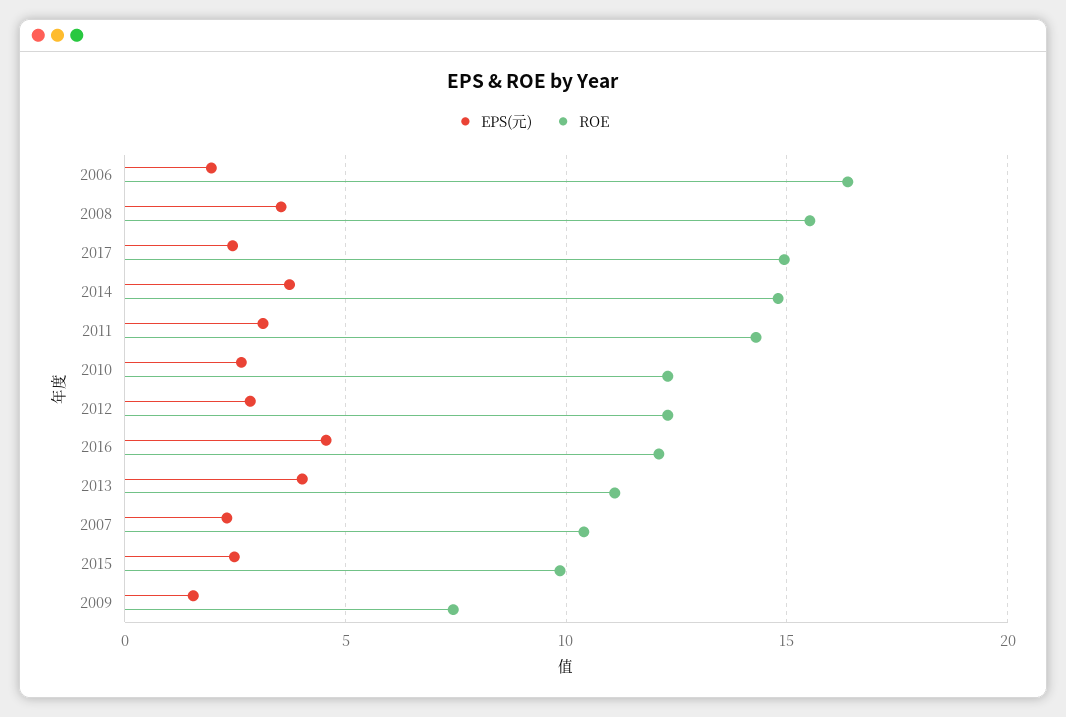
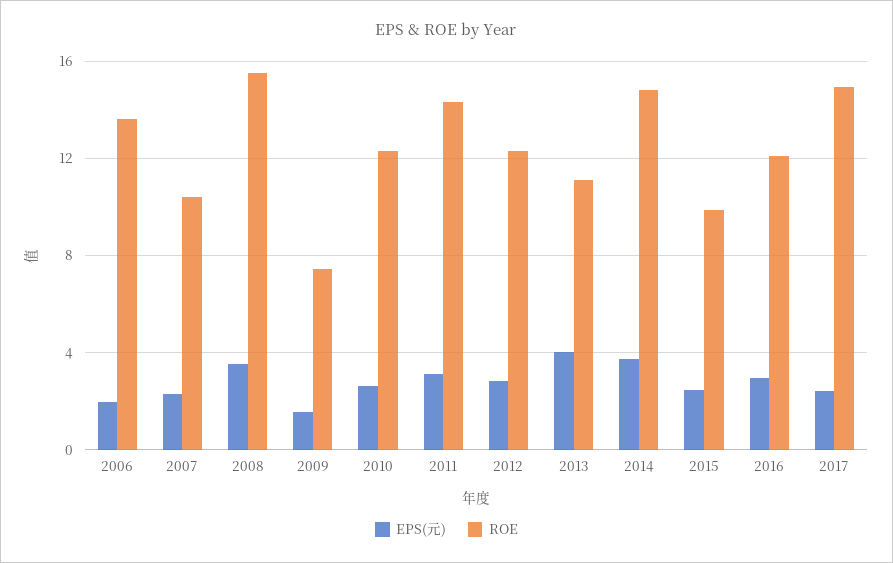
  {
    "EPS(元)": {
      "2006": 2,
      "2008": 3.5,
      "2017": 2.5,
      "2014": 3.5,
      "2011": 3,
      "2010": 2.5,
      "2012": 3,
-     "2016": 4.5,
+     "2016": 3,
      "2013": 4,
      "2007": 2.5,
      "2015": 2.5,
      "2009": 1.5
    },
    "ROE": {
-     "2006": 16.5,
+     "2006": 13.5,
      "2008": 15.5,
      "2017": 15,
      "2014": 15,
      "2011": 14.5,
      "2010": 12.5,
      "2012": 12.5,
      "2016": 12,
      "2013": 11,
      "2007": 10.5,
      "2015": 10,
      "2009": 7.5
    }
  }

